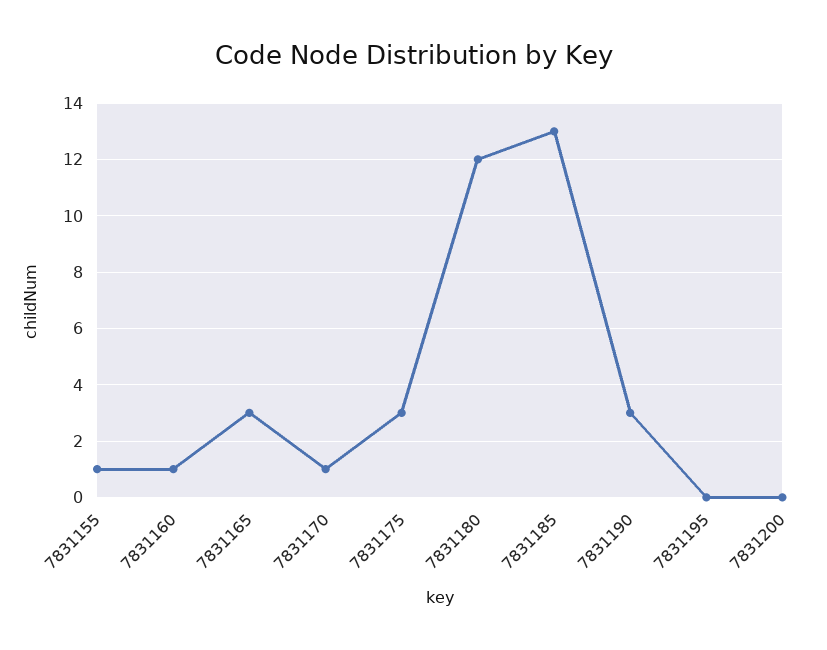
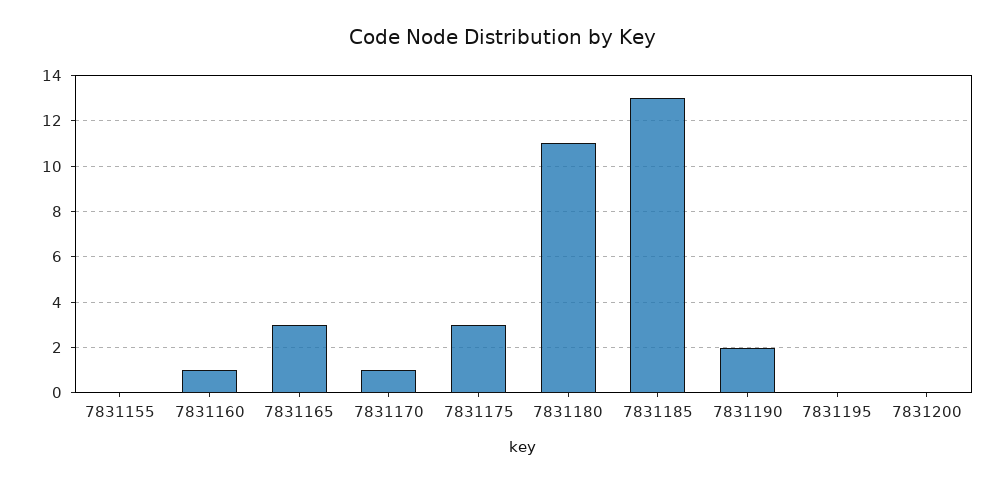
  {
-   "7831155": 1,
+   "7831155": 0,
    "7831160": 1,
    "7831165": 3,
    "7831170": 1,
    "7831175": 3,
-   "7831180": 12,
+   "7831180": 11,
    "7831185": 13,
-   "7831190": 3,
+   "7831190": 2,
    "7831195": 0,
    "7831200": 0
  }

